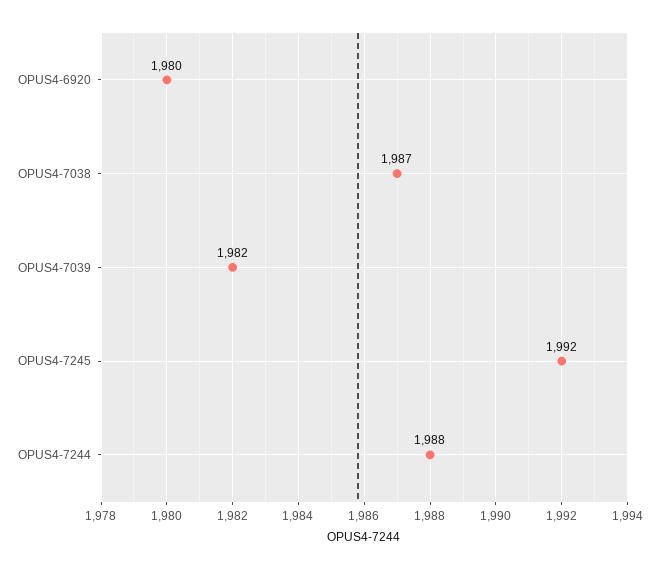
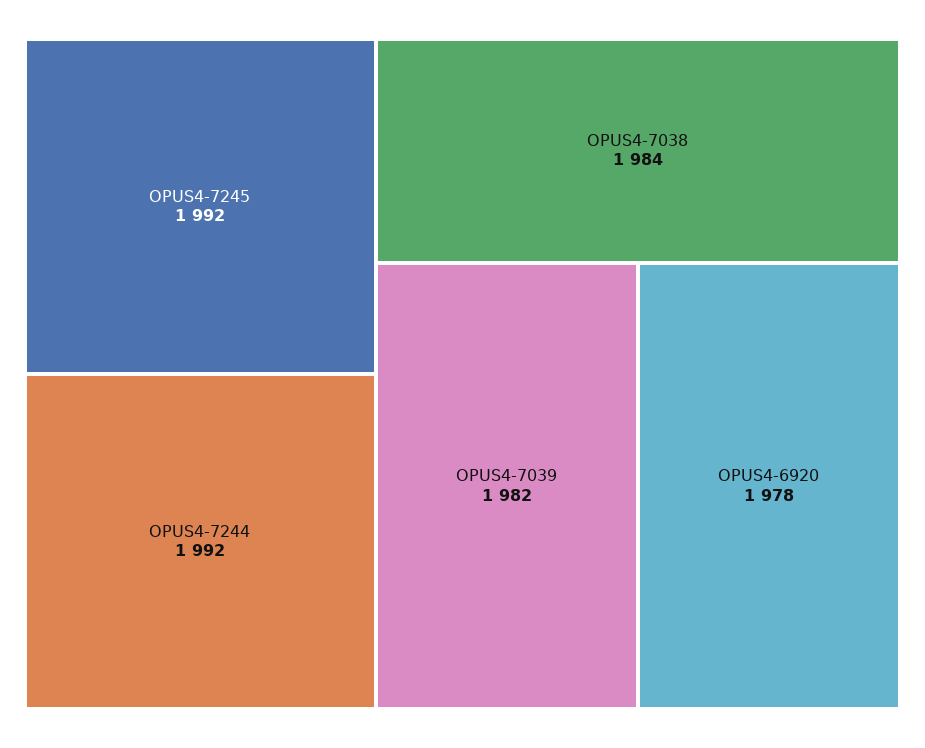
  {
-   "OPUS4-6920": 1980,
+   "OPUS4-6920": 1978,
-   "OPUS4-7038": 1987,
+   "OPUS4-7038": 1984,
    "OPUS4-7039": 1982,
    "OPUS4-7245": 1992,
-   "OPUS4-7244": 1988
+   "OPUS4-7244": 1992
  }

